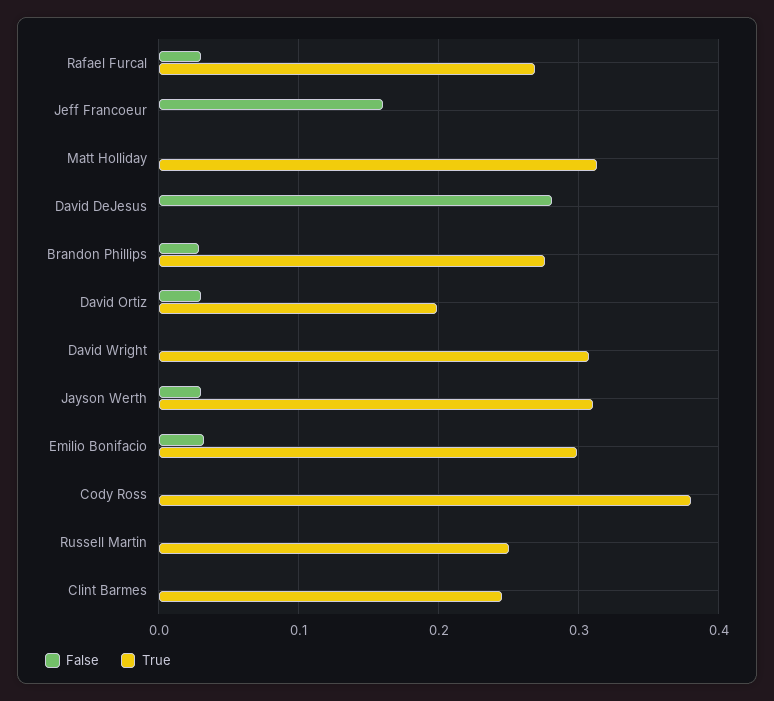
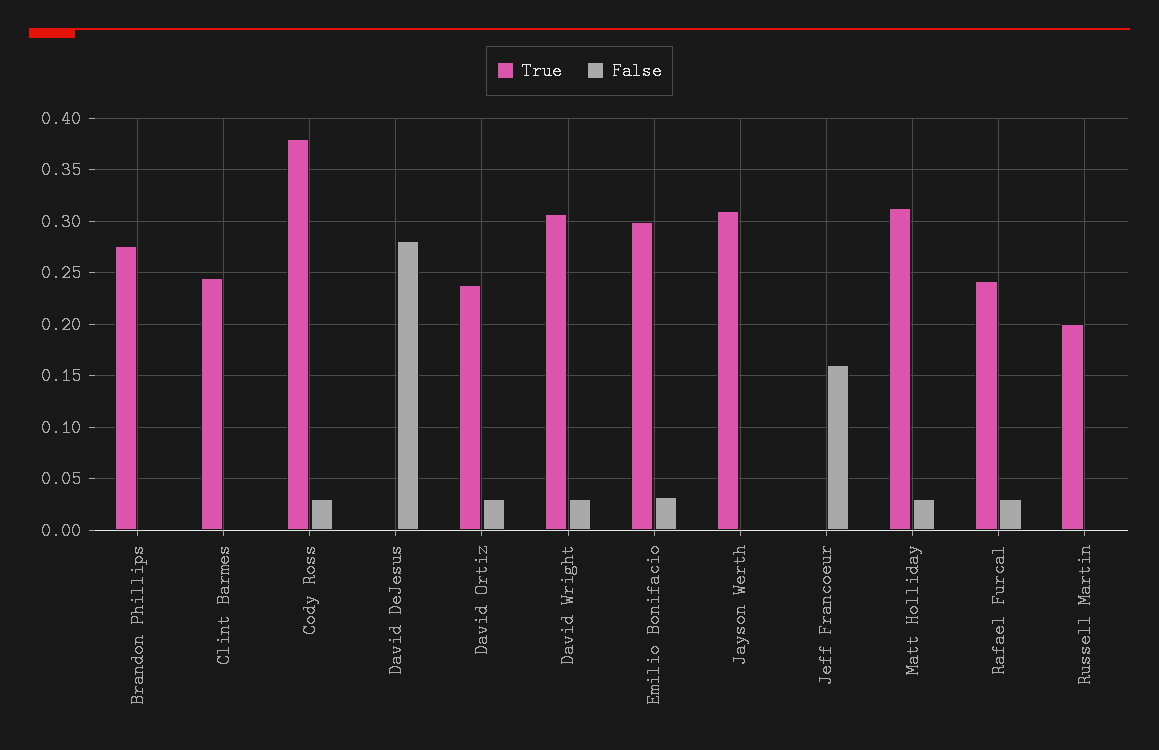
  {
    "False": {
      "Rafael Furcal": 0.03,
      "Jeff Francoeur": 0.16,
-     "Matt Holliday": 0,
+     "Matt Holliday": 0.03,
      "David DeJesus": 0.28,
-     "Brandon Phillips": 0.03,
+     "Brandon Phillips": 0,
      "David Ortiz": 0.03,
-     "David Wright": 0,
+     "David Wright": 0.03,
-     "Jayson Werth": 0.03,
+     "Jayson Werth": 0,
      "Emilio Bonifacio": 0.03,
-     "Cody Ross": 0,
+     "Cody Ross": 0.03,
      "Russell Martin": 0,
      "Clint Barmes": 0
    },
    "True": {
-     "Rafael Furcal": 0.27,
+     "Rafael Furcal": 0.24,
      "Jeff Francoeur": 0,
      "Matt Holliday": 0.31,
      "David DeJesus": 0,
      "Brandon Phillips": 0.28,
-     "David Ortiz": 0.2,
+     "David Ortiz": 0.24,
      "David Wright": 0.31,
      "Jayson Werth": 0.31,
      "Emilio Bonifacio": 0.3,
      "Cody Ross": 0.38,
-     "Russell Martin": 0.25,
+     "Russell Martin": 0.2,
      "Clint Barmes": 0.25
    }
  }

